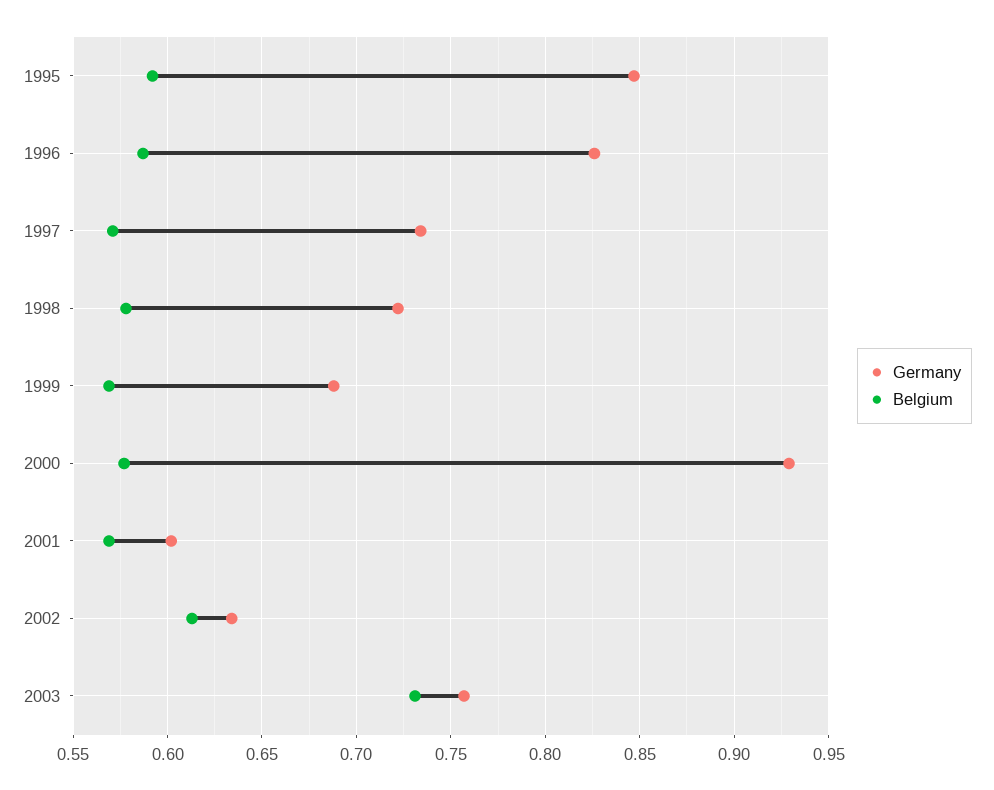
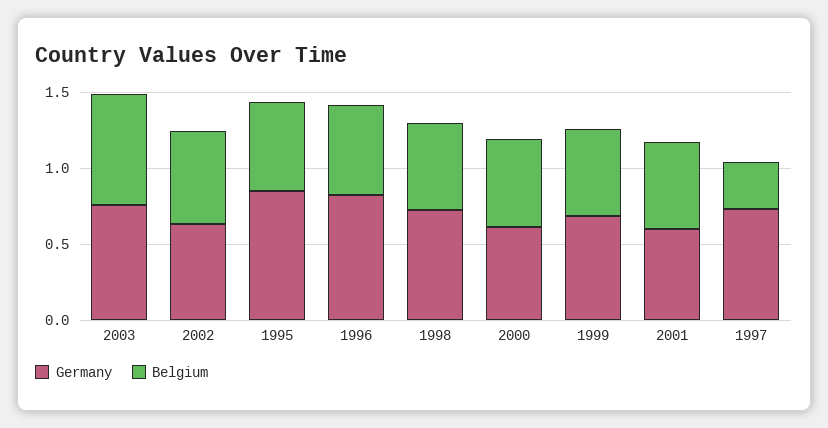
  {
    "Germany": {
      "1995": 0.845,
      "1996": 0.825,
      "1997": 0.735,
      "1998": 0.72,
      "1999": 0.69,
-     "2000": 0.93,
+     "2000": 0.6,
      "2001": 0.6,
      "2002": 0.635,
      "2003": 0.755
    },
    "Belgium": {
      "1995": 0.59,
      "1996": 0.585,
-     "1997": 0.57,
+     "1997": 0.3,
      "1998": 0.58,
      "1999": 0.57,
      "2000": 0.575,
      "2001": 0.57,
      "2002": 0.615,
      "2003": 0.73
    }
  }

